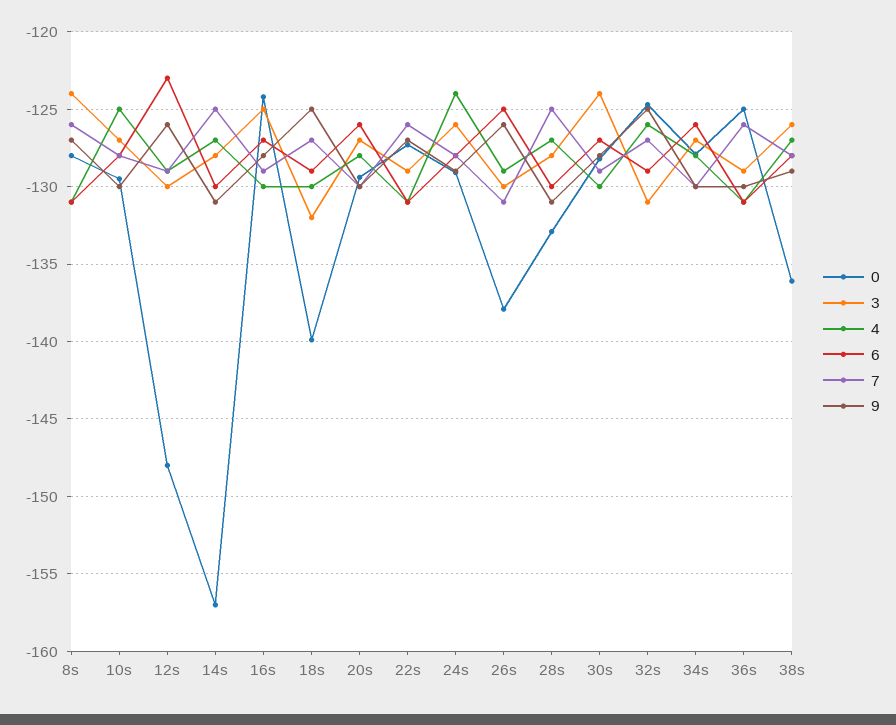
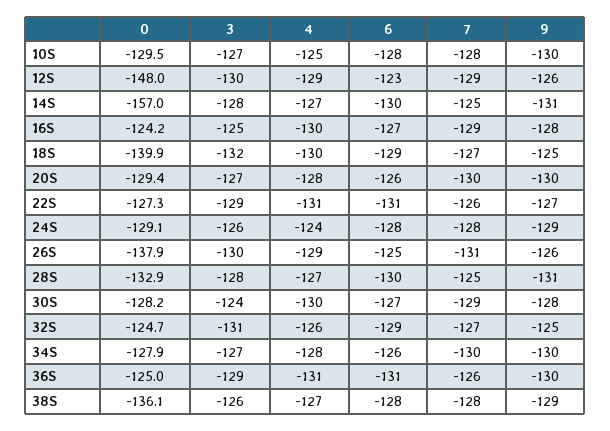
  {
    "0": {
-     "8s": -128,
      "10s": -129.5,
      "12s": -148,
      "14s": -157,
      "16s": -124.2,
      "18s": -139.9,
      "20s": -129.4,
      "22s": -127.3,
      "24s": -129.1,
      "26s": -137.9,
      "28s": -132.9,
      "30s": -128.2,
      "32s": -124.7,
      "34s": -127.9,
      "36s": -125,
      "38s": -136.1
    },
    "3": {
-     "8s": -124,
      "10s": -127,
      "12s": -130,
      "14s": -128,
      "16s": -125,
      "18s": -132,
      "20s": -127,
      "22s": -129,
      "24s": -126,
      "26s": -130,
      "28s": -128,
      "30s": -124,
      "32s": -131,
      "34s": -127,
      "36s": -129,
      "38s": -126
    },
    "4": {
-     "8s": -131,
      "10s": -125,
      "12s": -129,
      "14s": -127,
      "16s": -130,
      "18s": -130,
      "20s": -128,
      "22s": -131,
      "24s": -124,
      "26s": -129,
      "28s": -127,
      "30s": -130,
      "32s": -126,
      "34s": -128,
      "36s": -131,
      "38s": -127
    },
    "6": {
-     "8s": -131,
      "10s": -128,
      "12s": -123,
      "14s": -130,
      "16s": -127,
      "18s": -129,
      "20s": -126,
      "22s": -131,
      "24s": -128,
      "26s": -125,
      "28s": -130,
      "30s": -127,
      "32s": -129,
      "34s": -126,
      "36s": -131,
      "38s": -128
    },
    "7": {
-     "8s": -126,
      "10s": -128,
      "12s": -129,
      "14s": -125,
      "16s": -129,
      "18s": -127,
      "20s": -130,
      "22s": -126,
      "24s": -128,
      "26s": -131,
      "28s": -125,
      "30s": -129,
      "32s": -127,
      "34s": -130,
      "36s": -126,
      "38s": -128
    },
    "9": {
-     "8s": -127,
      "10s": -130,
      "12s": -126,
      "14s": -131,
      "16s": -128,
      "18s": -125,
      "20s": -130,
      "22s": -127,
      "24s": -129,
      "26s": -126,
      "28s": -131,
      "30s": -128,
      "32s": -125,
      "34s": -130,
      "36s": -130,
      "38s": -129
    }
  }

